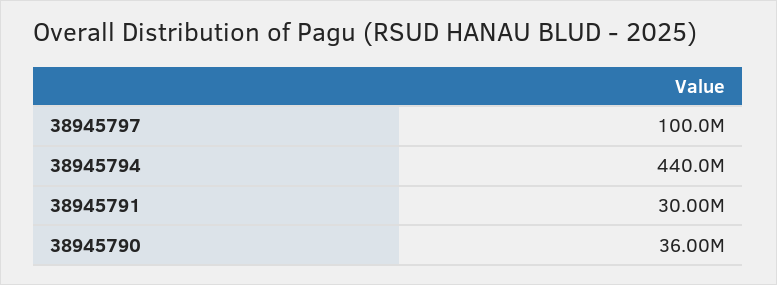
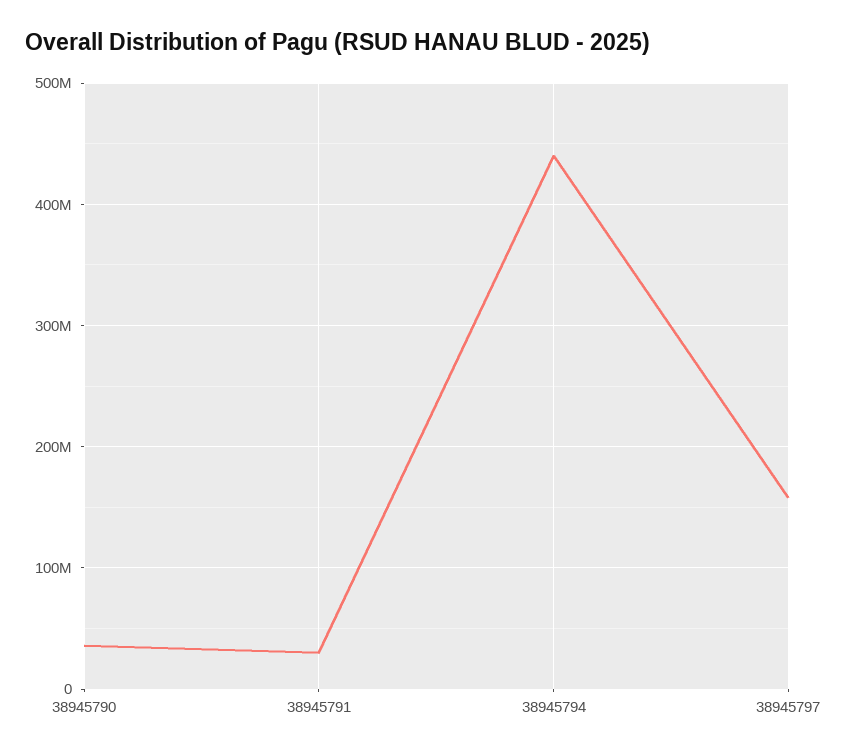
  {
-   "38945797": 100000000,
+   "38945797": 160000000,
    "38945794": 440000000,
    "38945791": 30000000,
    "38945790": 36000000
  }

